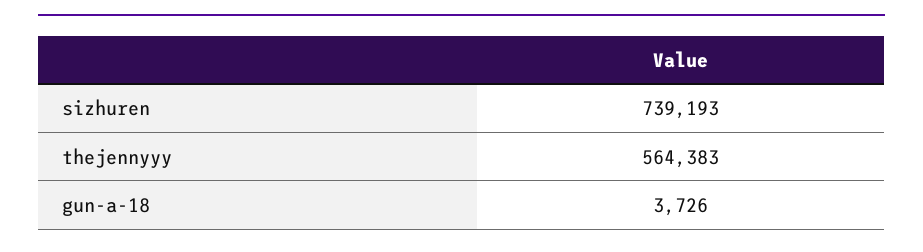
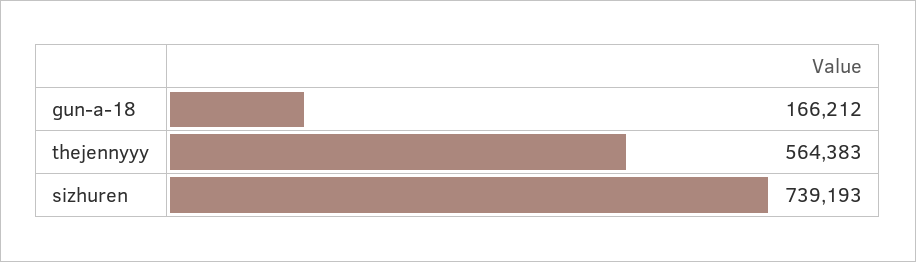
  {
    "sizhuren": 739193,
    "thejennyyy": 564383,
-   "gun-a-18": 3726
+   "gun-a-18": 166212
  }

